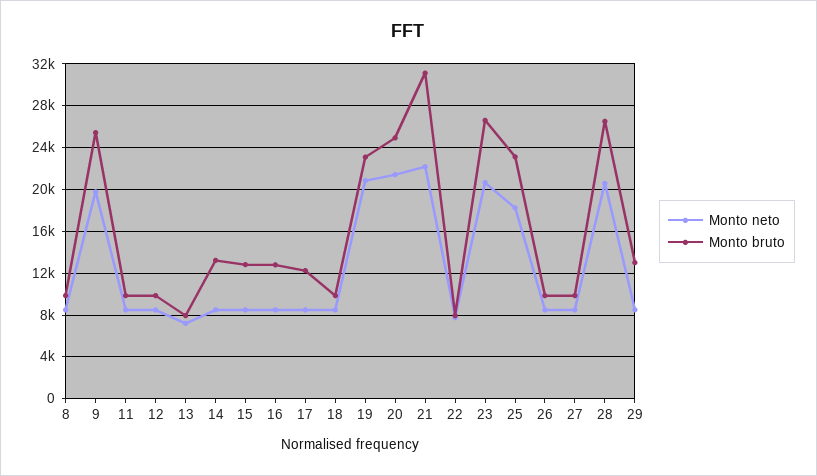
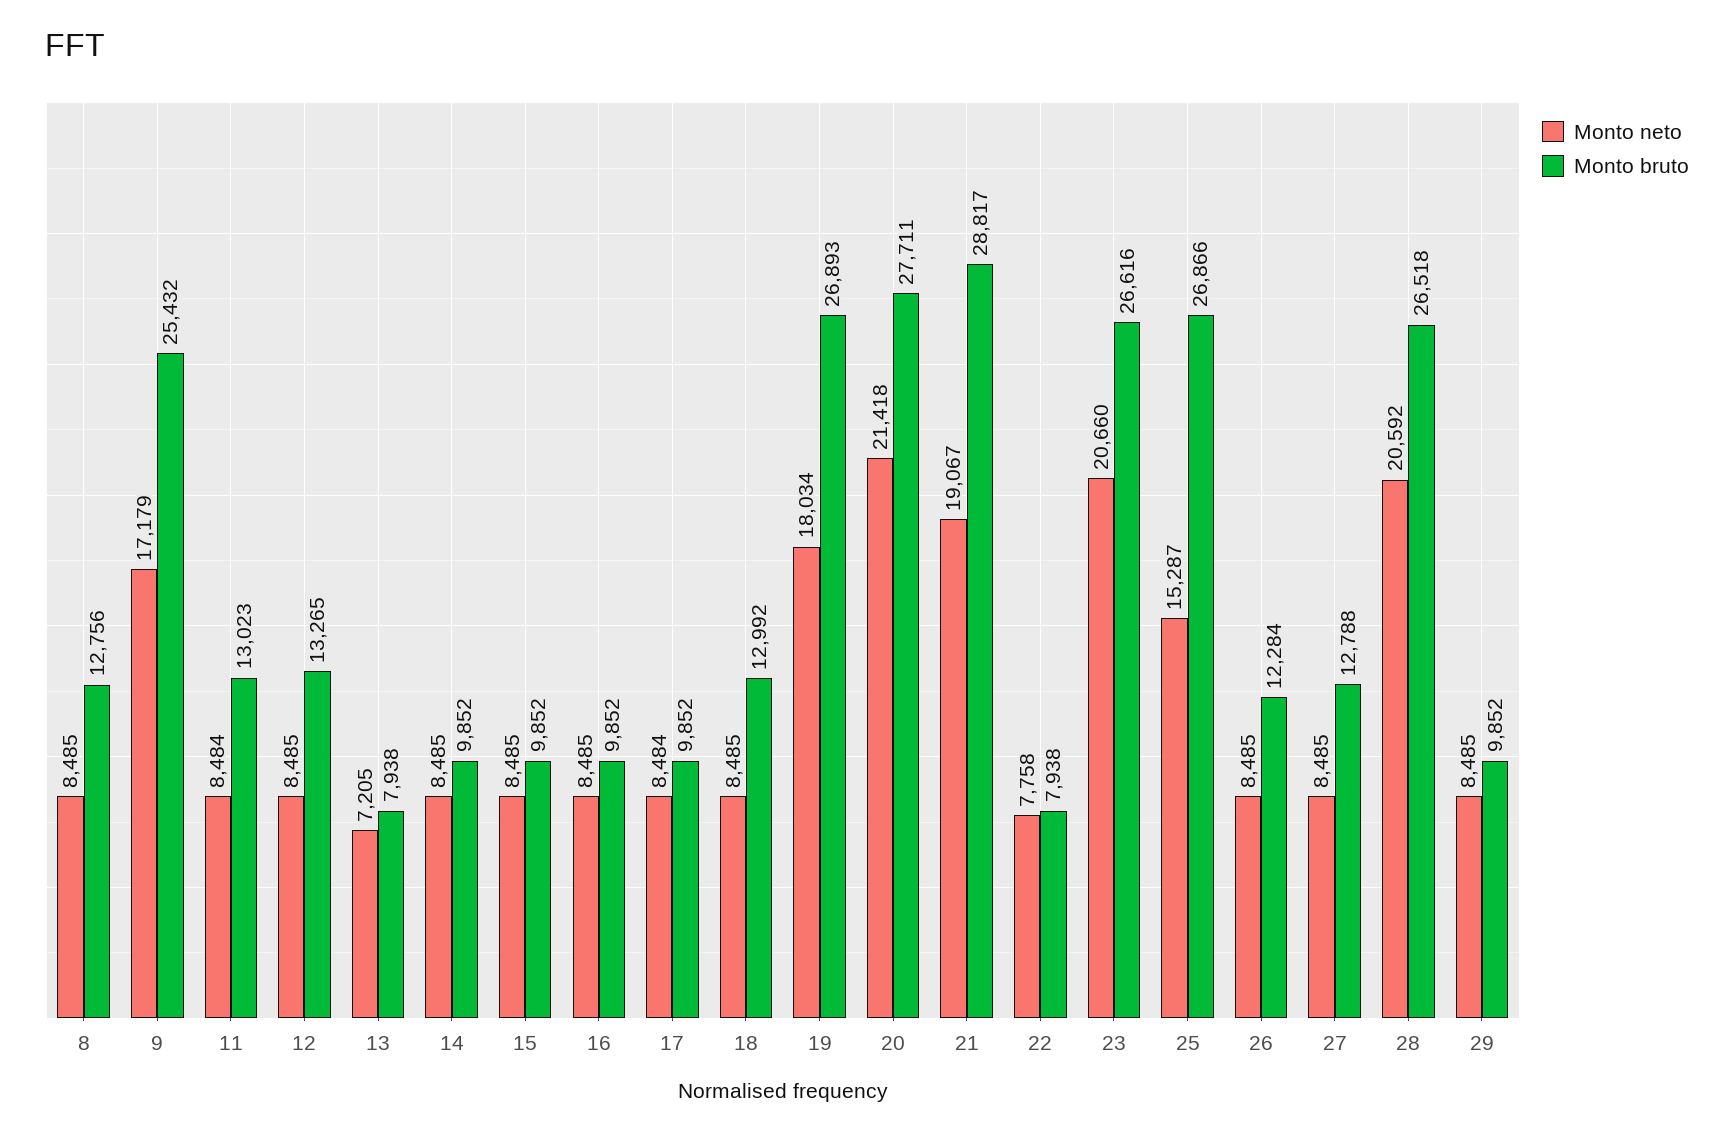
  {
    "Monto neto": {
      "8": 8485,
-     "9": 20000,
+     "9": 17179,
      "11": 8484,
      "12": 8485,
      "13": 7205,
      "14": 8485,
      "15": 8485,
      "16": 8485,
      "17": 8484,
      "18": 8485,
-     "19": 21000,
+     "19": 18034,
      "20": 21418,
-     "21": 22000,
+     "21": 19067,
      "22": 7758,
      "23": 20660,
-     "25": 18000,
+     "25": 15287,
      "26": 8485,
      "27": 8485,
      "28": 20592,
      "29": 8485
    },
    "Monto bruto": {
-     "8": 10000,
+     "8": 12756,
      "9": 25432,
-     "11": 10000,
+     "11": 13023,
-     "12": 10000,
+     "12": 13265,
      "13": 7938,
-     "14": 13000,
+     "14": 9852,
-     "15": 13000,
+     "15": 9852,
-     "16": 13000,
+     "16": 9852,
-     "17": 12000,
+     "17": 9852,
-     "18": 10000,
+     "18": 12992,
-     "19": 23000,
+     "19": 26893,
-     "20": 25000,
+     "20": 27711,
-     "21": 31000,
+     "21": 28817,
      "22": 7938,
      "23": 26616,
-     "25": 23000,
+     "25": 26866,
-     "26": 10000,
+     "26": 12284,
-     "27": 10000,
+     "27": 12788,
      "28": 26518,
-     "29": 13000
+     "29": 9852
    }
  }

